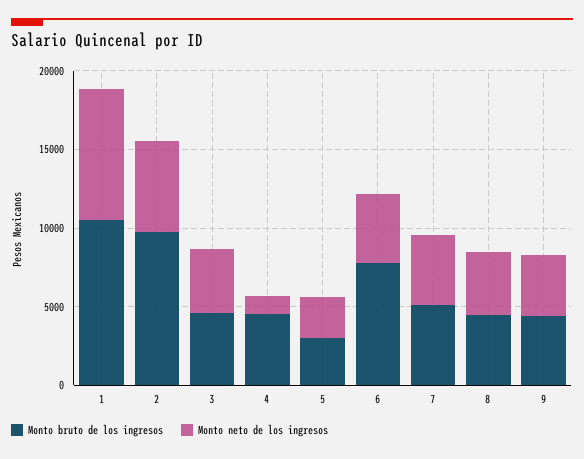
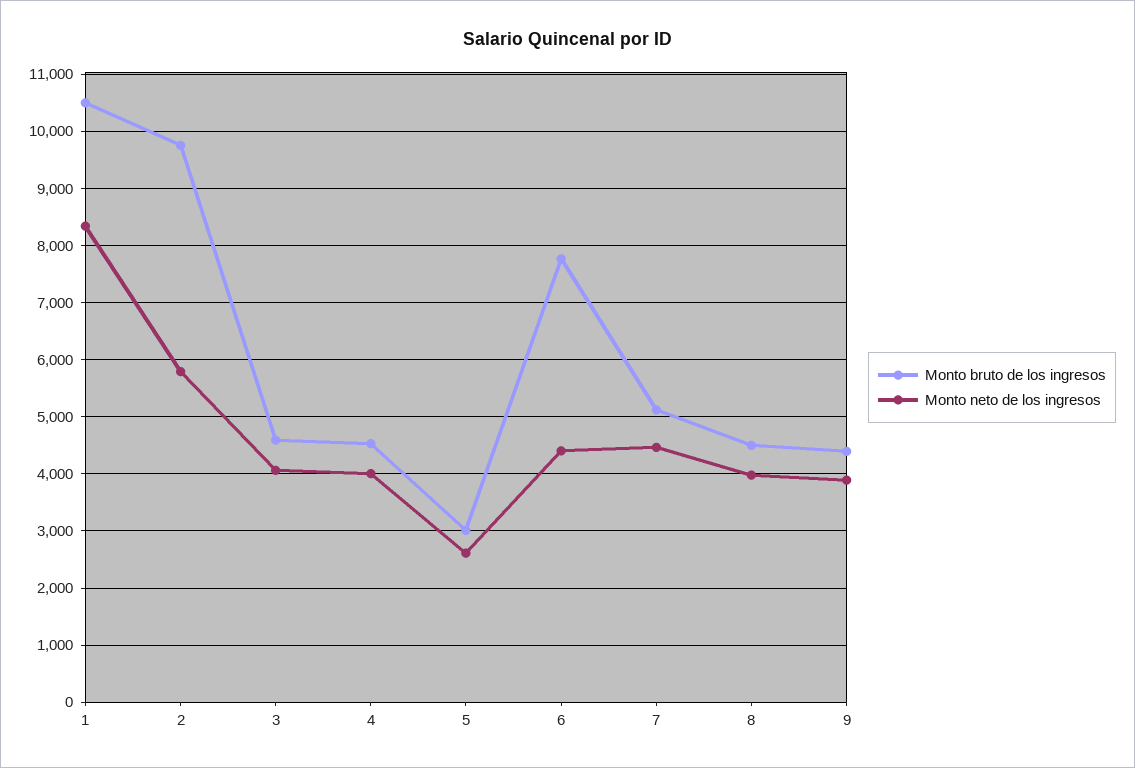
  {
    "Monto bruto de los ingresos": {
      "1": 10400,
      "2": 9800,
      "3": 4600,
      "4": 4600,
      "5": 3000,
      "6": 7800,
      "7": 5200,
      "8": 4400,
      "9": 4400
    },
    "Monto neto de los ingresos": {
      "1": 8400,
      "2": 5800,
      "3": 4000,
-     "4": 1000,
+     "4": 4000,
      "5": 2600,
      "6": 4400,
      "7": 4400,
      "8": 4000,
      "9": 3800
    }
  }

